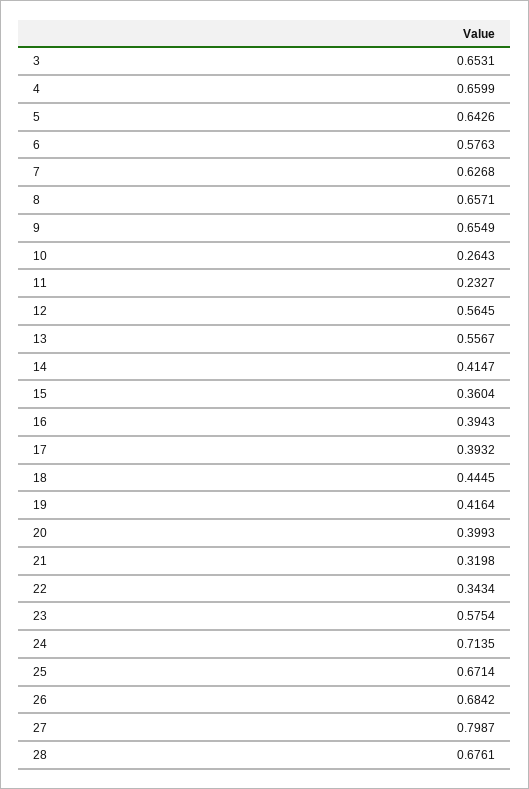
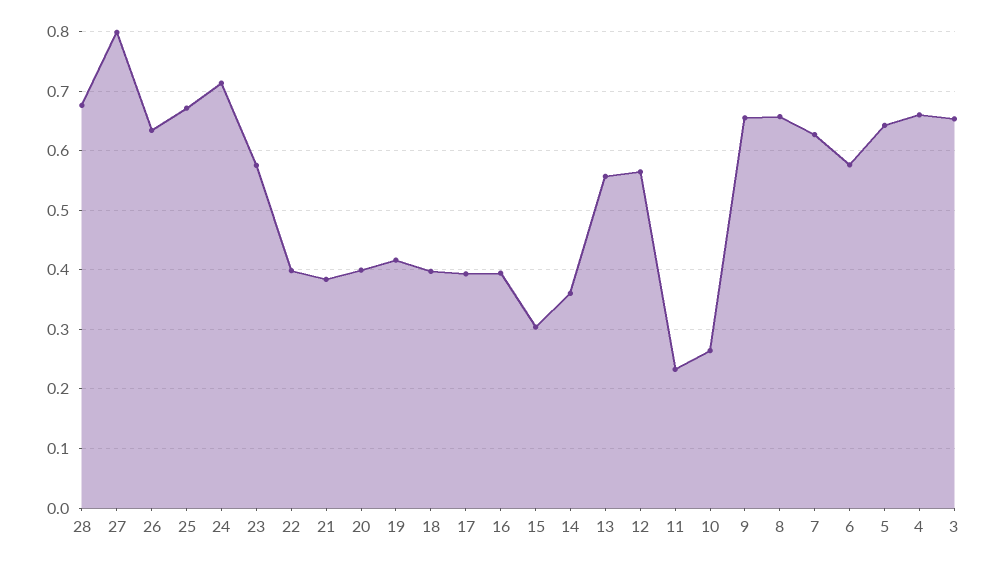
  {
    "3": 0.6531,
    "4": 0.6599,
    "5": 0.6426,
    "6": 0.5763,
    "7": 0.6268,
    "8": 0.6571,
    "9": 0.6549,
    "10": 0.2643,
    "11": 0.2327,
    "12": 0.5645,
    "13": 0.5567,
-   "14": 0.4147,
+   "14": 0.36,
-   "15": 0.3604,
+   "15": 0.3,
    "16": 0.3943,
    "17": 0.3932,
-   "18": 0.4445,
+   "18": 0.4,
    "19": 0.4164,
    "20": 0.3993,
-   "21": 0.3198,
+   "21": 0.38,
-   "22": 0.3434,
+   "22": 0.4,
    "23": 0.5754,
    "24": 0.7135,
    "25": 0.6714,
-   "26": 0.6842,
+   "26": 0.64,
    "27": 0.7987,
    "28": 0.6761
  }

